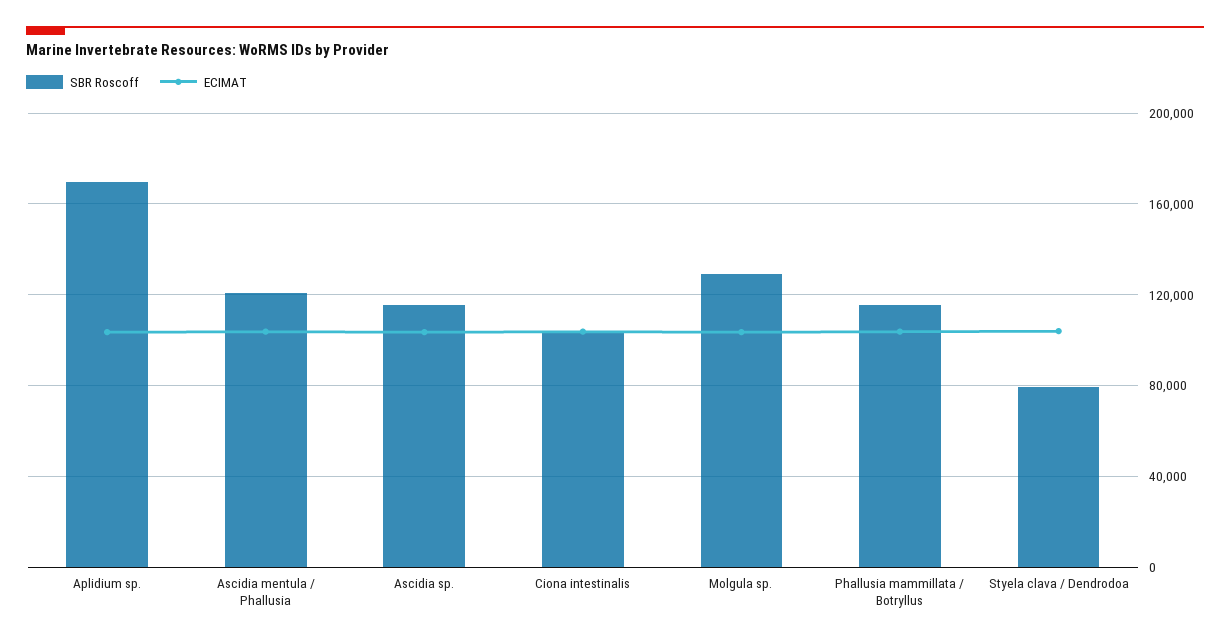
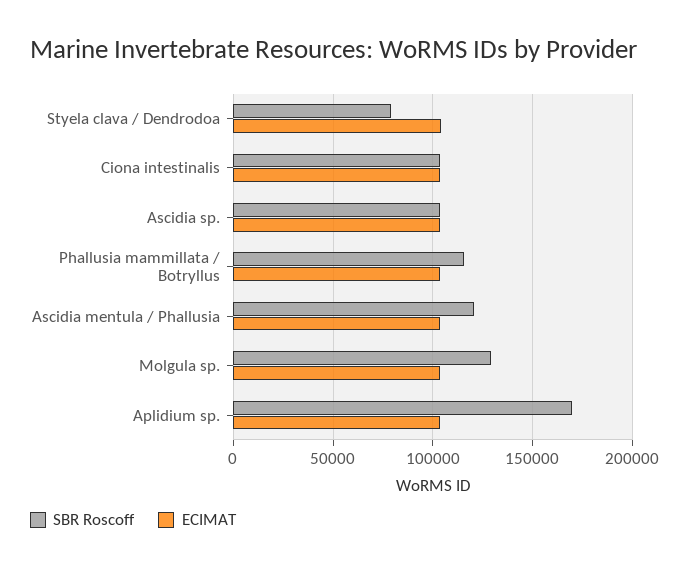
  {
    "SBR Roscoff": {
      "Aplidium sp.": 170000,
      "Ascidia mentula / Phallusia": 120000,
-     "Ascidia sp.": 115000,
+     "Ascidia sp.": 105000,
      "Ciona intestinalis": 105000,
      "Molgula sp.": 130000,
      "Phallusia mammillata / Botryllus": 115000,
      "Styela clava / Dendrodoa": 80000
    },
    "ECIMAT": {
      "Aplidium sp.": 105000,
      "Ascidia mentula / Phallusia": 105000,
      "Ascidia sp.": 105000,
      "Ciona intestinalis": 105000,
      "Molgula sp.": 105000,
      "Phallusia mammillata / Botryllus": 105000,
      "Styela clava / Dendrodoa": 105000
    }
  }

